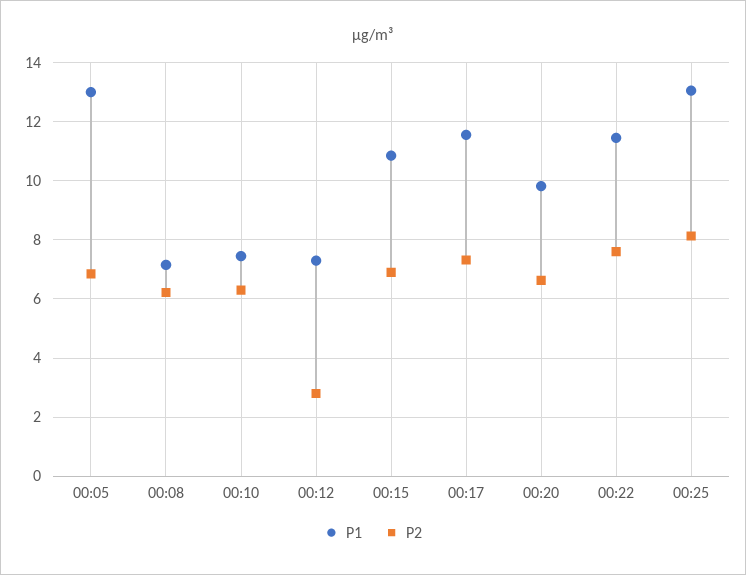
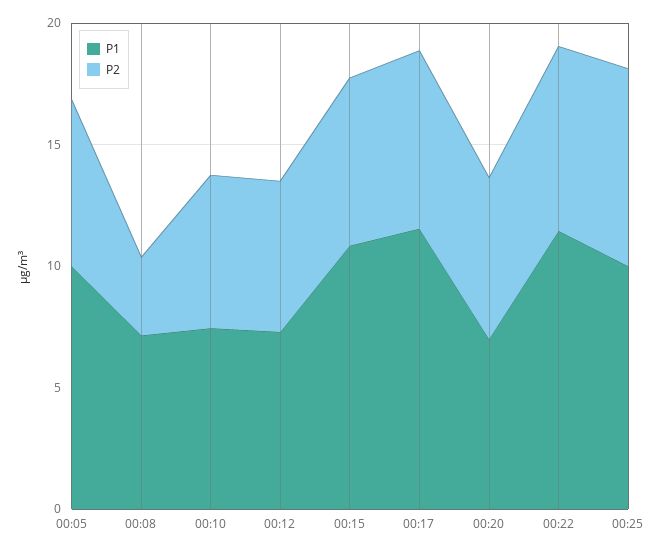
  {
    "P1": {
-     "00:05": 13,
+     "00:05": 10,
      "00:08": 7.25,
      "00:10": 7.5,
      "00:12": 7.25,
      "00:15": 10.75,
      "00:17": 11.5,
-     "00:20": 9.75,
+     "00:20": 7,
      "00:22": 11.5,
-     "00:25": 13
+     "00:25": 10
    },
    "P2": {
      "00:05": 6.75,
-     "00:08": 6.25,
+     "00:08": 3,
      "00:10": 6.25,
-     "00:12": 2.75,
+     "00:12": 6,
      "00:15": 7,
      "00:17": 7.25,
      "00:20": 6.75,
      "00:22": 7.5,
      "00:25": 8.25
    }
  }

